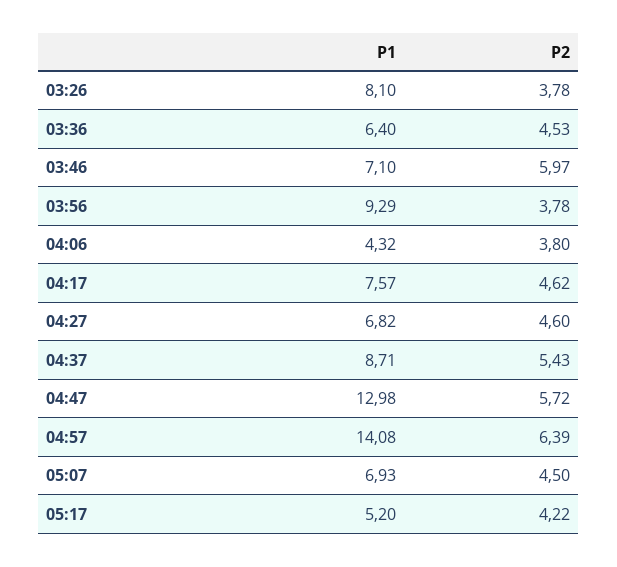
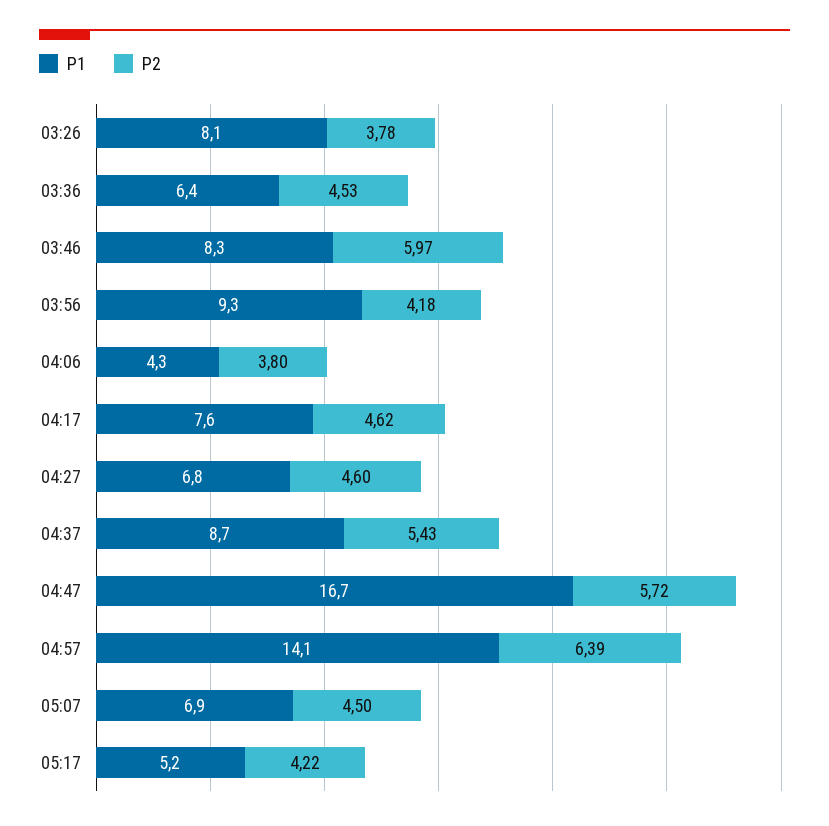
  {
    "P1": {
      "03:26": 8.1,
      "03:36": 6.4,
-     "03:46": 7.1,
+     "03:46": 8.3,
      "03:56": 9.29,
      "04:06": 4.32,
      "04:17": 7.57,
      "04:27": 6.82,
      "04:37": 8.71,
-     "04:47": 12.98,
+     "04:47": 16.7,
      "04:57": 14.08,
      "05:07": 6.93,
      "05:17": 5.2
    },
    "P2": {
      "03:26": 3.78,
      "03:36": 4.53,
      "03:46": 5.97,
-     "03:56": 3.78,
+     "03:56": 4.18,
      "04:06": 3.8,
      "04:17": 4.62,
      "04:27": 4.6,
      "04:37": 5.43,
      "04:47": 5.72,
      "04:57": 6.39,
      "05:07": 4.5,
      "05:17": 4.22
    }
  }

